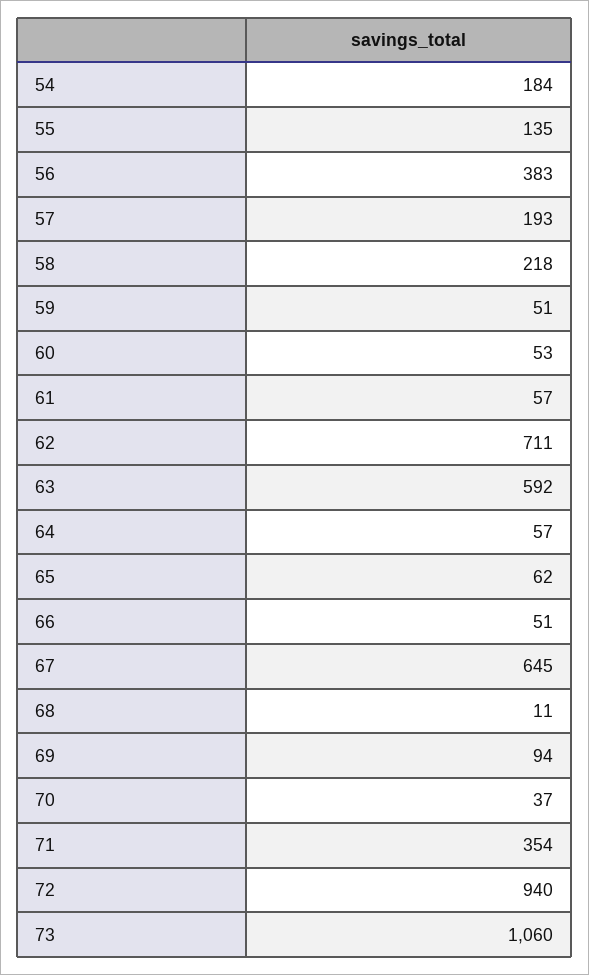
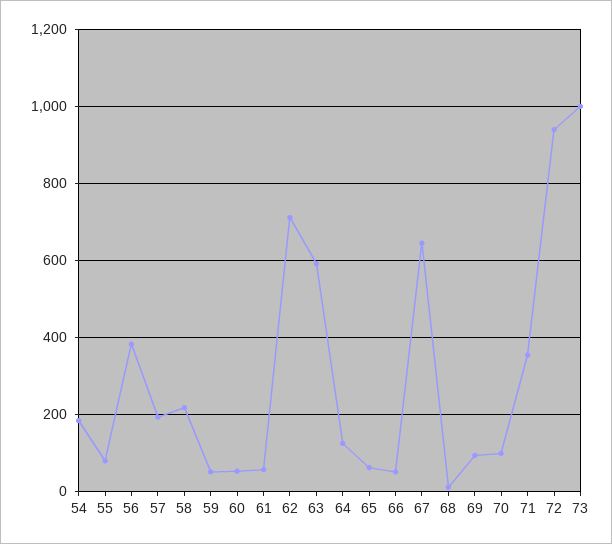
  {
    "54": 184,
-   "55": 135,
+   "55": 80,
    "56": 383,
    "57": 193,
    "58": 218,
    "59": 51,
    "60": 53,
    "61": 57,
    "62": 711,
    "63": 592,
-   "64": 57,
+   "64": 120,
    "65": 62,
    "66": 51,
    "67": 645,
    "68": 11,
    "69": 94,
-   "70": 37,
+   "70": 100,
    "71": 354,
    "72": 940,
-   "73": 1060
+   "73": 1000
  }

